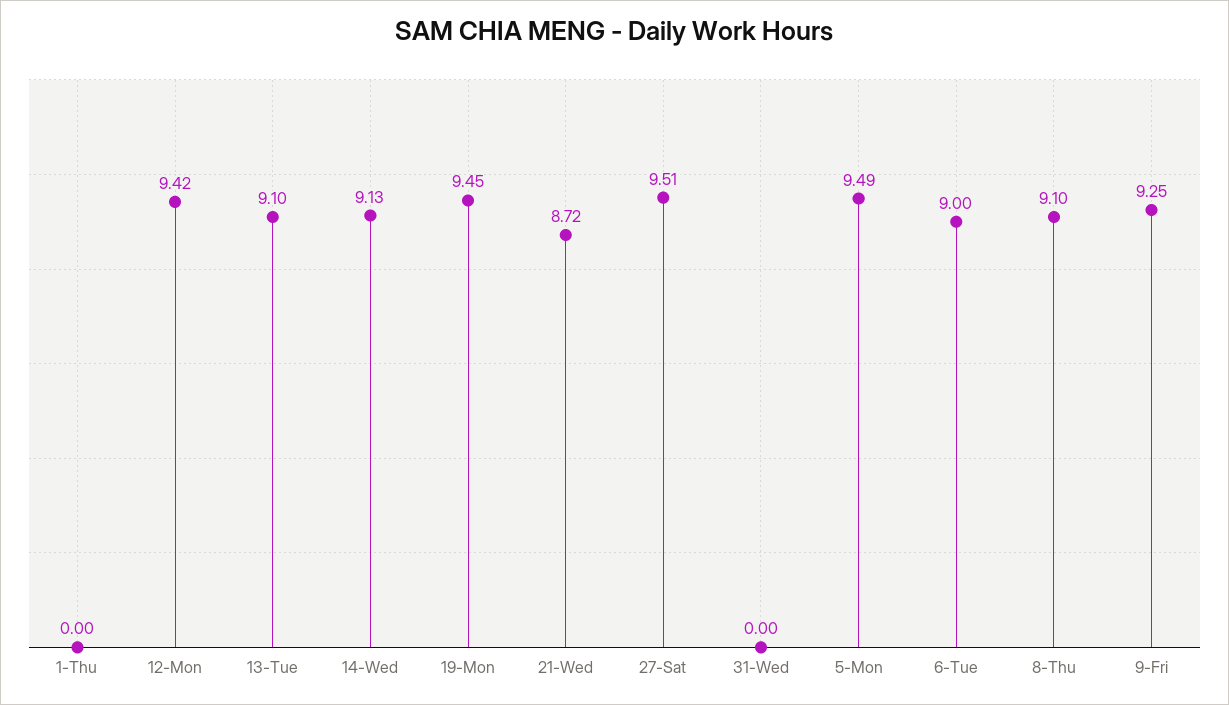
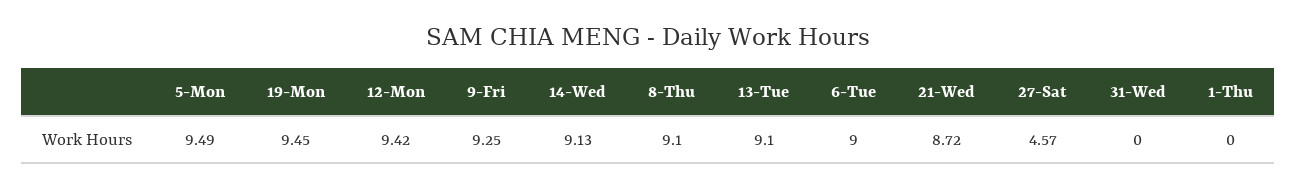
  {
    "1-Thu": 0,
    "12-Mon": 9.42,
    "13-Tue": 9.1,
    "14-Wed": 9.13,
    "19-Mon": 9.45,
    "21-Wed": 8.72,
-   "27-Sat": 9.51,
+   "27-Sat": 4.57,
    "31-Wed": 0,
    "5-Mon": 9.49,
    "6-Tue": 9,
    "8-Thu": 9.1,
    "9-Fri": 9.25
  }

